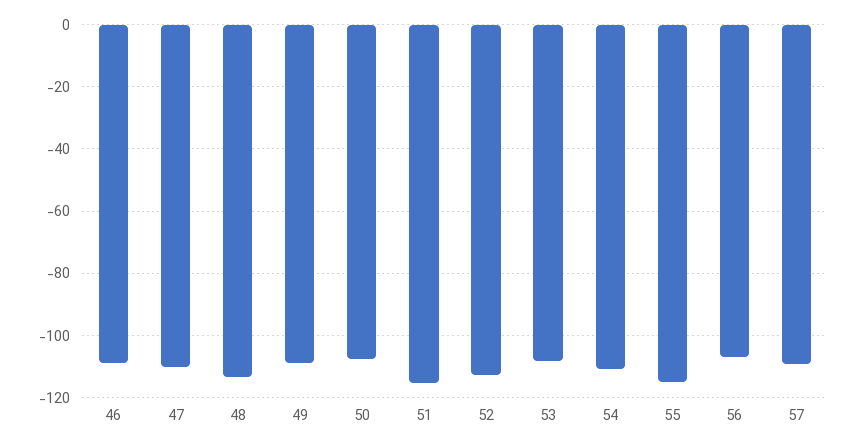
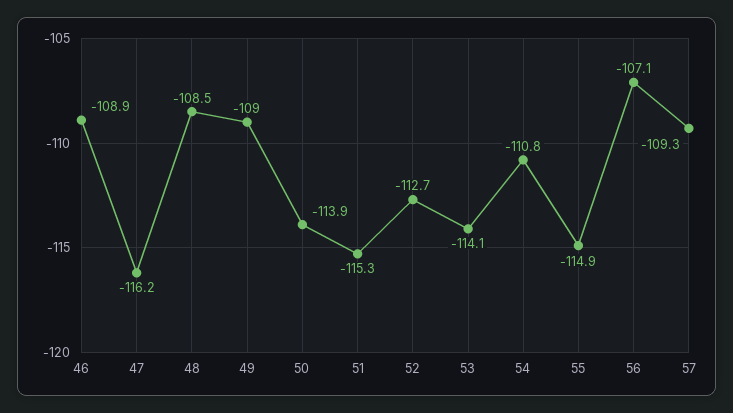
  {
    "46": -108.9,
-   "47": -110,
+   "47": -116.2,
-   "48": -114,
+   "48": -108.5,
    "49": -109,
-   "50": -108,
+   "50": -113.9,
    "51": -115.3,
    "52": -112.7,
-   "53": -108,
+   "53": -114.1,
    "54": -110.8,
    "55": -114.9,
    "56": -107.1,
    "57": -109.3
  }

